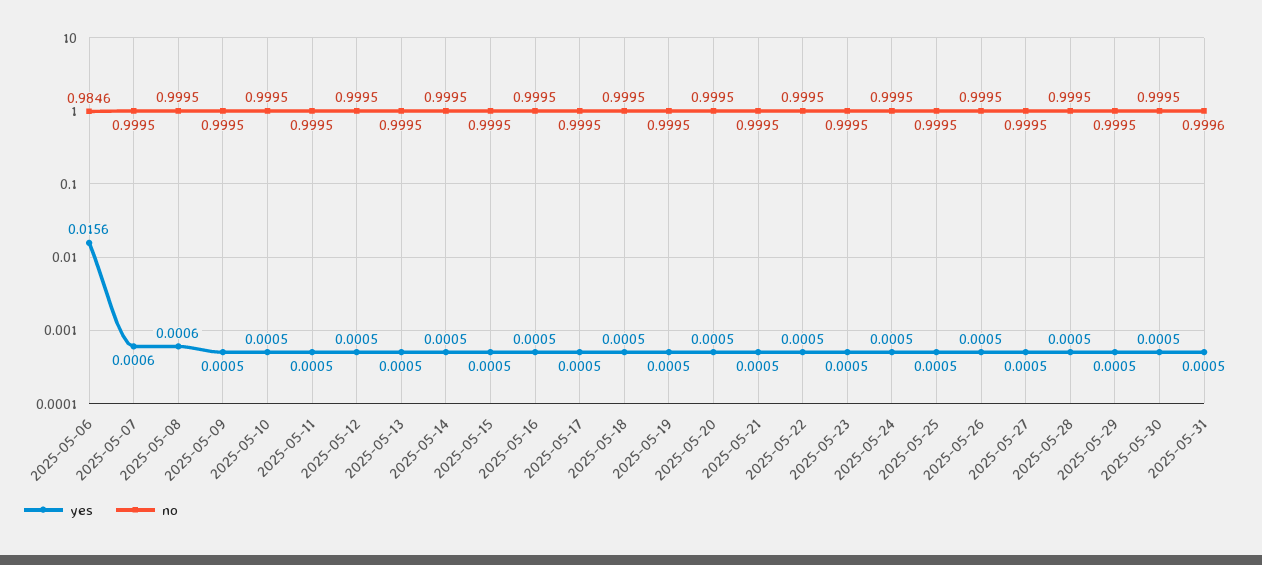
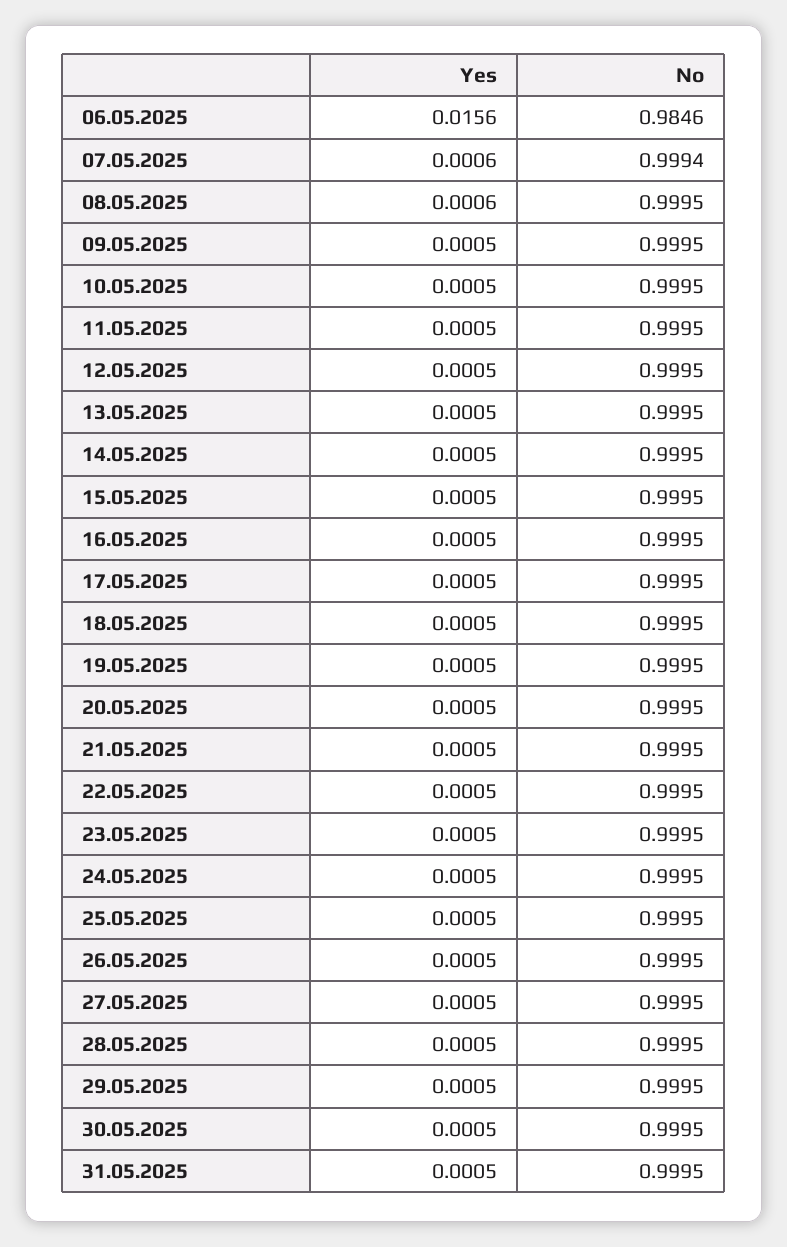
  {
    "yes": {
      "2025-05-06": 0.0156,
      "2025-05-07": 0.0006,
      "2025-05-08": 0.0006,
      "2025-05-09": 0.0005,
      "2025-05-10": 0.0005,
      "2025-05-11": 0.0005,
      "2025-05-12": 0.0005,
      "2025-05-13": 0.0005,
      "2025-05-14": 0.0005,
      "2025-05-15": 0.0005,
      "2025-05-16": 0.0005,
      "2025-05-17": 0.0005,
      "2025-05-18": 0.0005,
      "2025-05-19": 0.0005,
      "2025-05-20": 0.0005,
      "2025-05-21": 0.0005,
      "2025-05-22": 0.0005,
      "2025-05-23": 0.0005,
      "2025-05-24": 0.0005,
      "2025-05-25": 0.0005,
      "2025-05-26": 0.0005,
      "2025-05-27": 0.0005,
      "2025-05-28": 0.0005,
      "2025-05-29": 0.0005,
      "2025-05-30": 0.0005,
      "2025-05-31": 0.0005
    },
    "no": {
      "2025-05-06": 0.9846,
-     "2025-05-07": 0.9995,
+     "2025-05-07": 0.9994,
      "2025-05-08": 0.9995,
      "2025-05-09": 0.9995,
      "2025-05-10": 0.9995,
      "2025-05-11": 0.9995,
      "2025-05-12": 0.9995,
      "2025-05-13": 0.9995,
      "2025-05-14": 0.9995,
      "2025-05-15": 0.9995,
      "2025-05-16": 0.9995,
      "2025-05-17": 0.9995,
      "2025-05-18": 0.9995,
      "2025-05-19": 0.9995,
      "2025-05-20": 0.9995,
      "2025-05-21": 0.9995,
      "2025-05-22": 0.9995,
      "2025-05-23": 0.9995,
      "2025-05-24": 0.9995,
      "2025-05-25": 0.9995,
      "2025-05-26": 0.9995,
      "2025-05-27": 0.9995,
      "2025-05-28": 0.9995,
      "2025-05-29": 0.9995,
      "2025-05-30": 0.9995,
-     "2025-05-31": 0.9996
+     "2025-05-31": 0.9995
    }
  }

